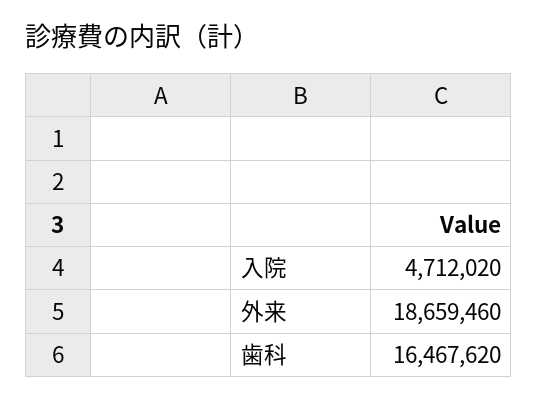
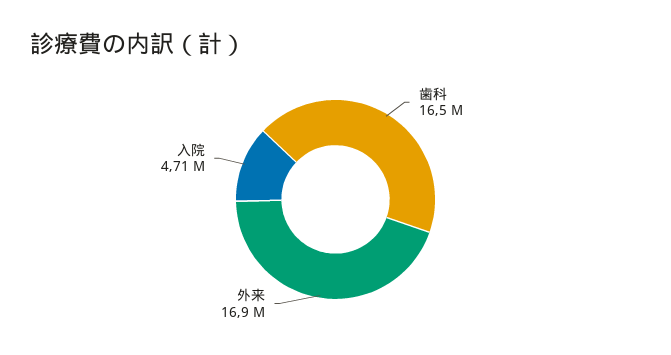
  {
    "入院": 4712020,
-   "外来": 18659460,
+   "外来": 16900000,
    "歯科": 16467620
  }

